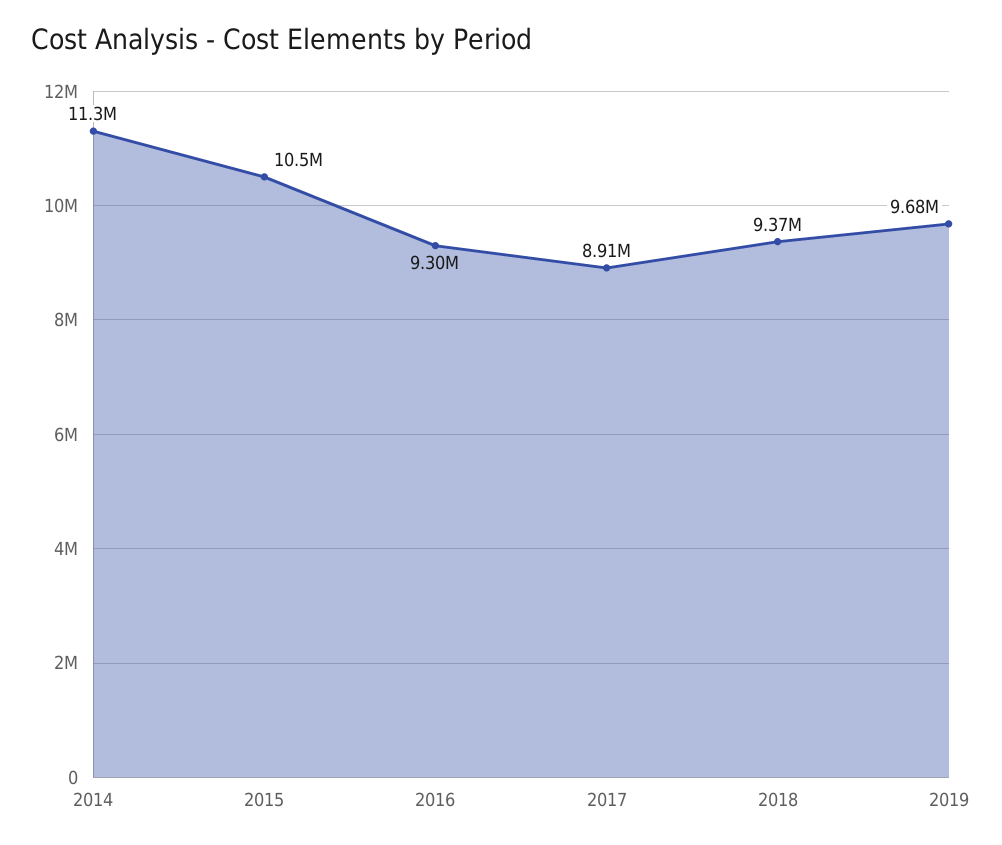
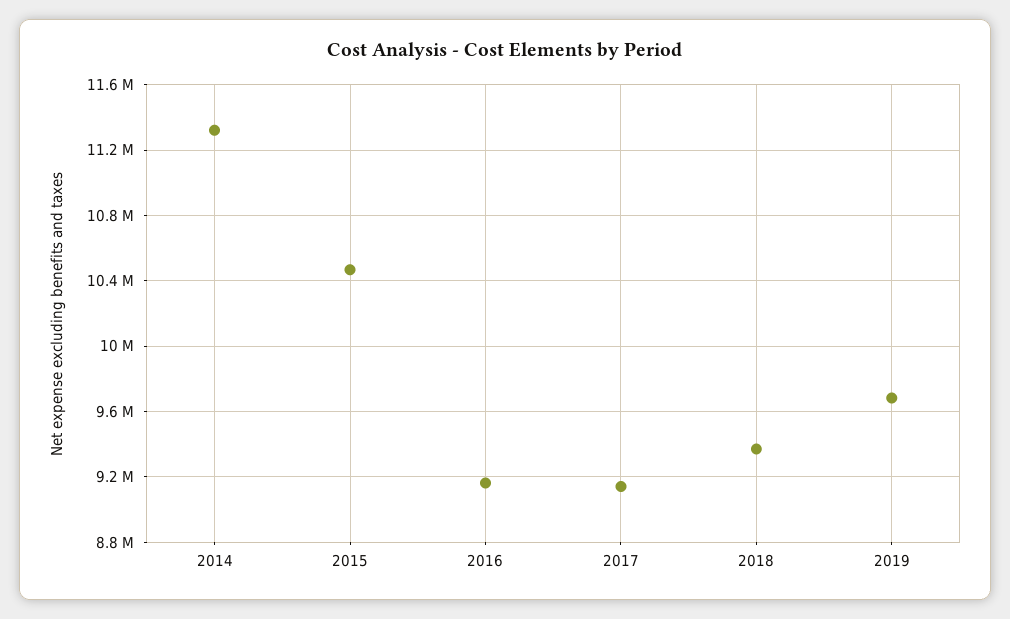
  {
    "2014": 11300000,
    "2015": 10500000,
-   "2016": 9300000,
+   "2016": 9150000,
-   "2017": 8910000,
+   "2017": 9150000,
    "2018": 9370000,
    "2019": 9680000
  }

